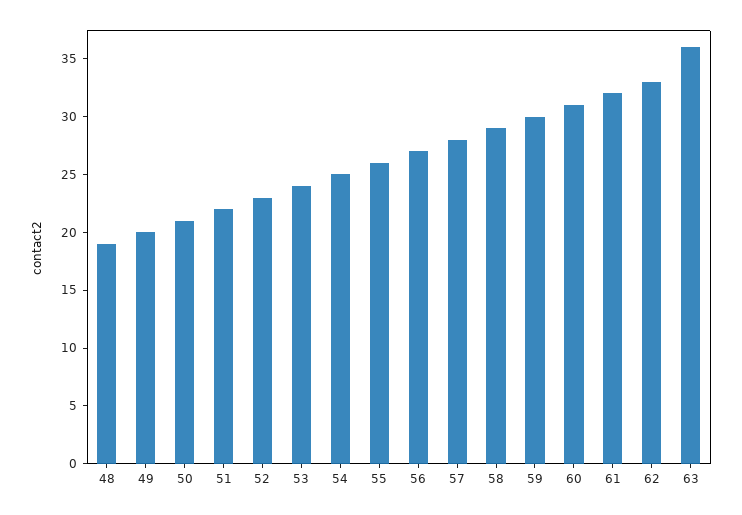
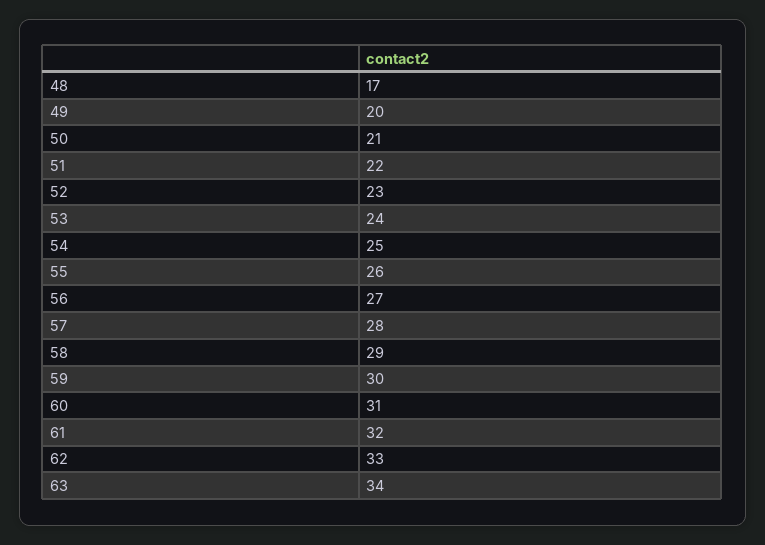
  {
-   "48": 19,
+   "48": 17,
    "49": 20,
    "50": 21,
    "51": 22,
    "52": 23,
    "53": 24,
    "54": 25,
    "55": 26,
    "56": 27,
    "57": 28,
    "58": 29,
    "59": 30,
    "60": 31,
    "61": 32,
    "62": 33,
-   "63": 36
+   "63": 34
  }

